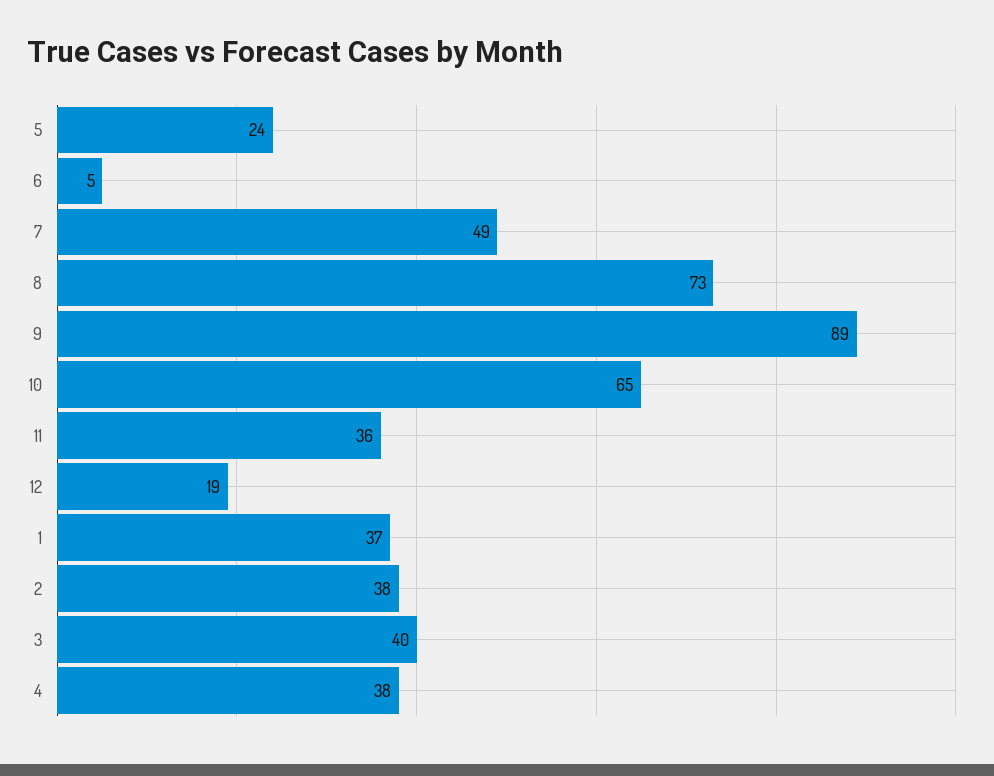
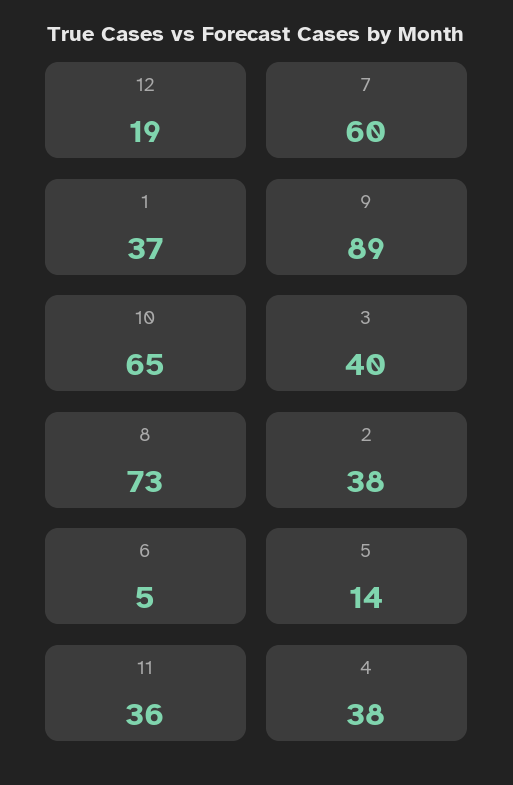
  {
-   "5": 24,
+   "5": 14,
    "6": 5,
-   "7": 49,
+   "7": 60,
    "8": 73,
    "9": 89,
    "10": 65,
    "11": 36,
    "12": 19,
    "1": 37,
    "2": 38,
    "3": 40,
    "4": 38
  }

